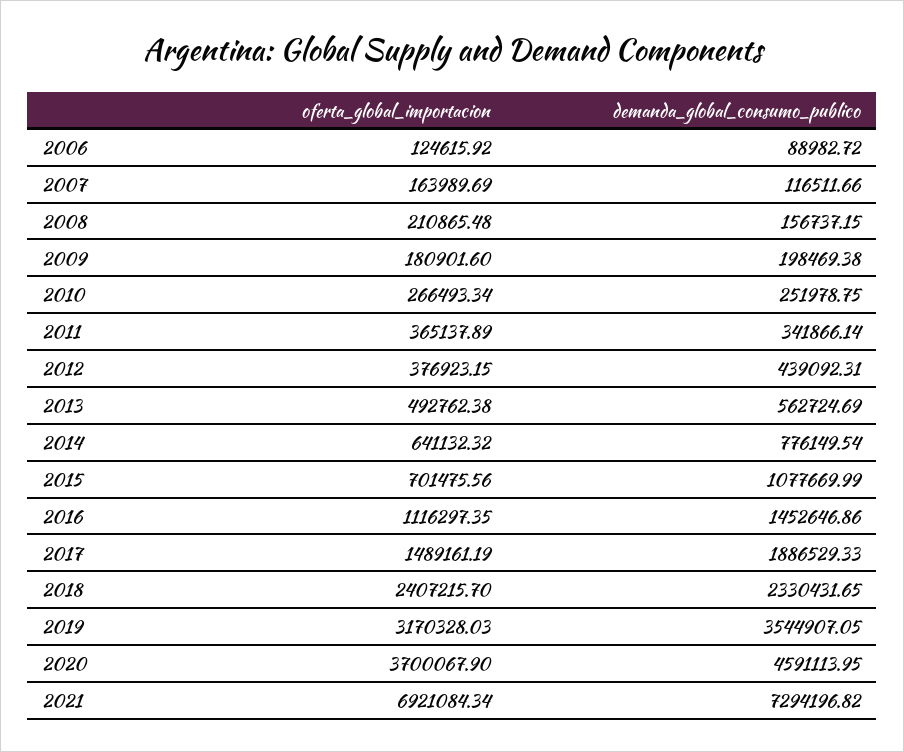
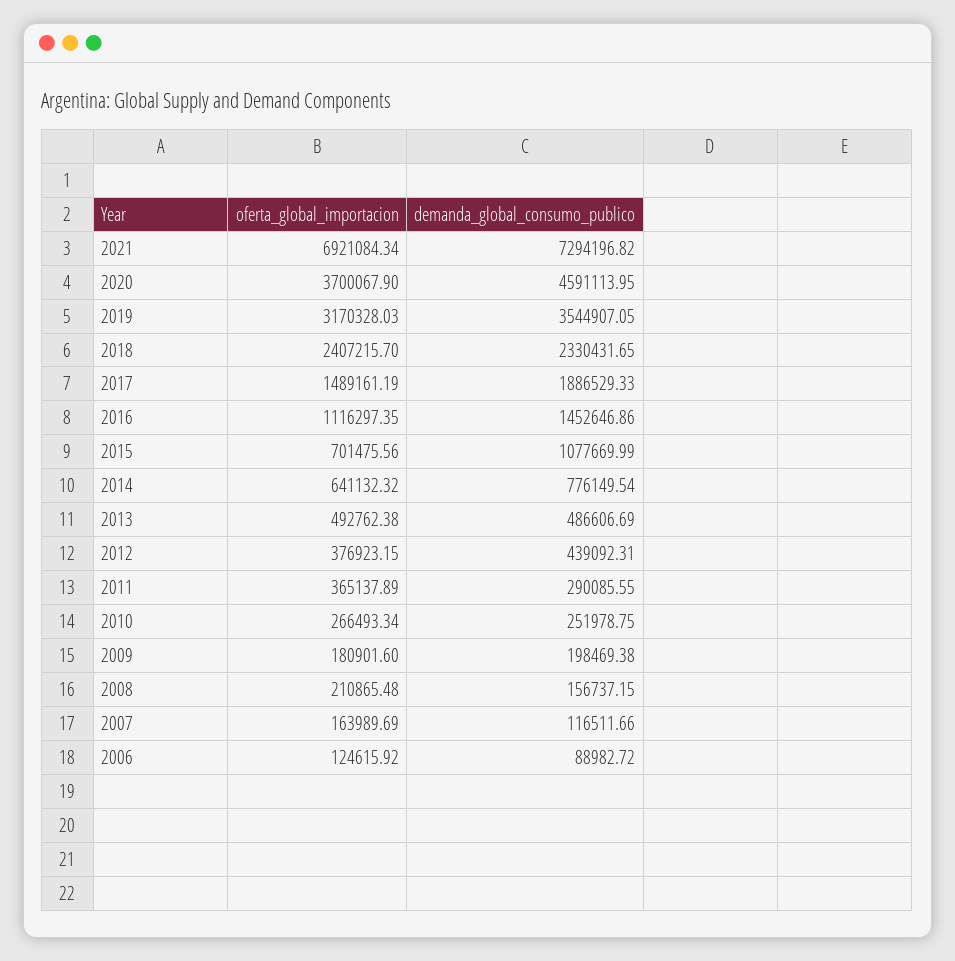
  {
    "oferta_global_importacion": {
      "2006": 124615.92,
      "2007": 163989.69,
      "2008": 210865.48,
      "2009": 180901.6,
      "2010": 266493.34,
      "2011": 365137.89,
      "2012": 376923.15,
      "2013": 492762.38,
      "2014": 641132.32,
      "2015": 701475.56,
      "2016": 1116297.35,
      "2017": 1489161.19,
      "2018": 2407215.7,
      "2019": 3170328.03,
      "2020": 3700067.9,
      "2021": 6921084.34
    },
    "demanda_global_consumo_publico": {
      "2006": 88982.72,
      "2007": 116511.66,
      "2008": 156737.15,
      "2009": 198469.38,
      "2010": 251978.75,
-     "2011": 341866.14,
+     "2011": 290085.55,
      "2012": 439092.31,
-     "2013": 562724.69,
+     "2013": 486606.69,
      "2014": 776149.54,
      "2015": 1077669.99,
      "2016": 1452646.86,
      "2017": 1886529.33,
      "2018": 2330431.65,
      "2019": 3544907.05,
      "2020": 4591113.95,
      "2021": 7294196.82
    }
  }

